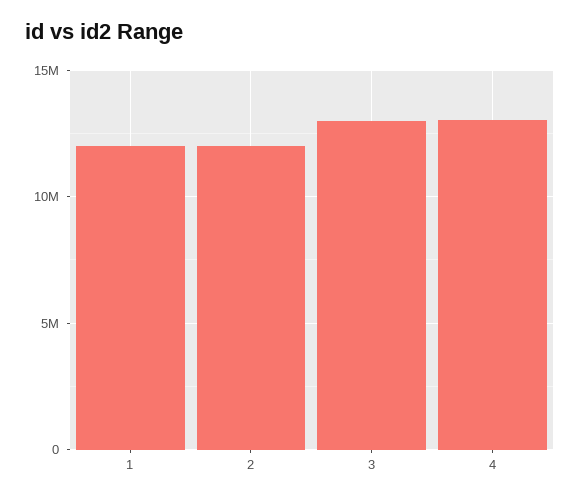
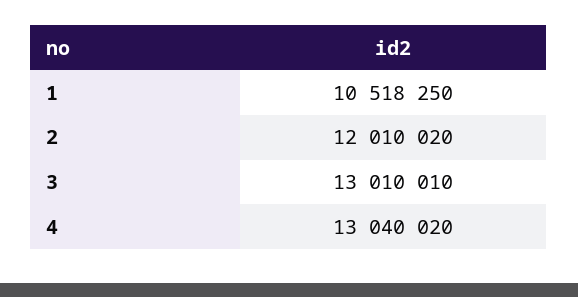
  {
-   "1": 12000000,
+   "1": 10518250,
    "2": 12010020,
    "3": 13010010,
    "4": 13040020
  }

